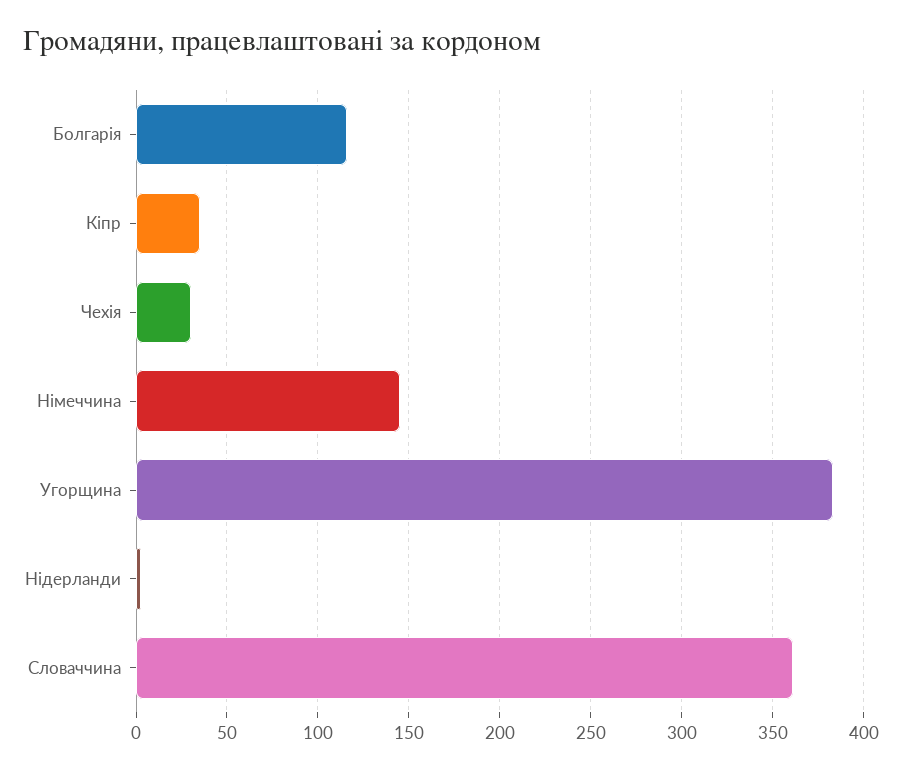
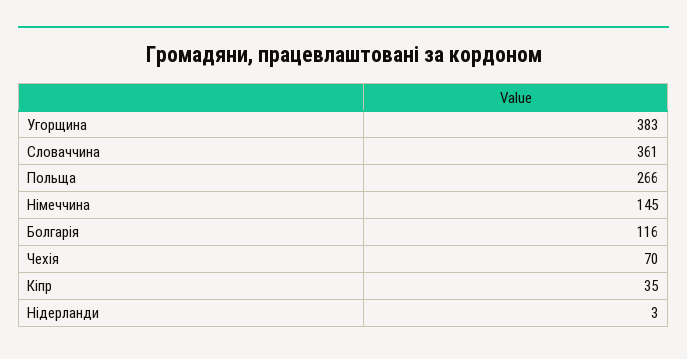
  {
    "Болгарія": 116,
    "Кіпр": 35,
-   "Чехія": 30,
+   "Чехія": 70,
    "Німеччина": 145,
    "Угорщина": 383,
    "Нідерланди": 3,
-   "Словаччина": 361
+   "Словаччина": 361,
+   "Польща": 266
  }

